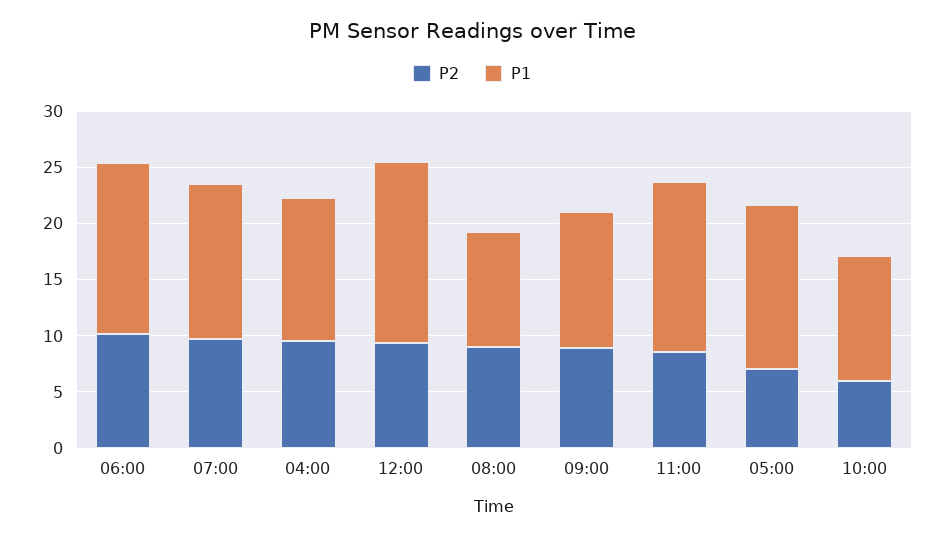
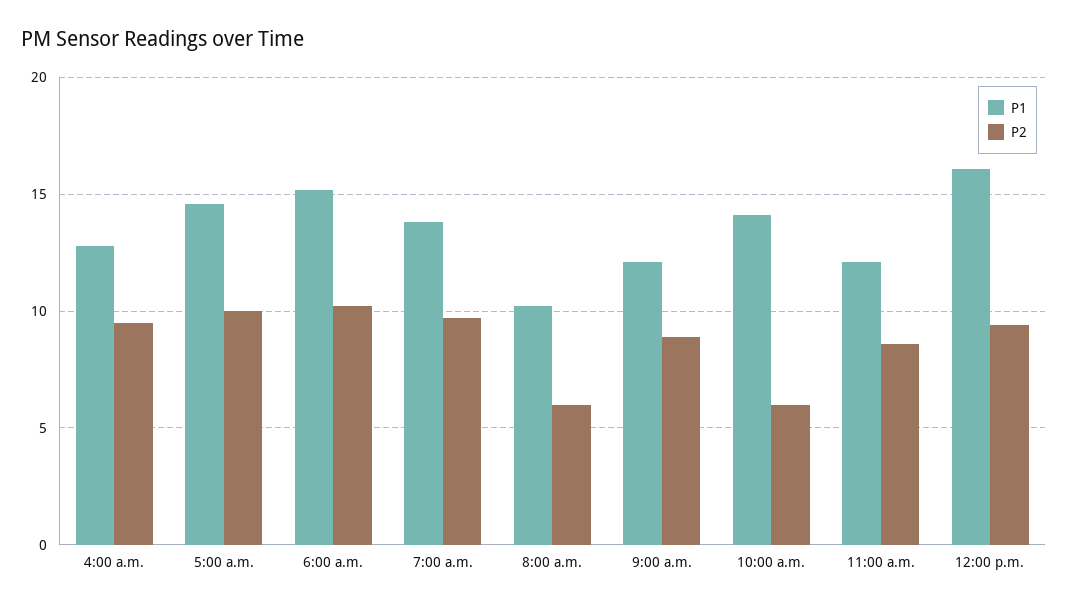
  {
    "P2": {
      "06:00": 10,
      "07:00": 9.5,
      "04:00": 9.5,
      "12:00": 9.5,
-     "08:00": 9,
+     "08:00": 6,
      "09:00": 9,
      "11:00": 8.5,
-     "05:00": 7,
+     "05:00": 10,
      "10:00": 6
    },
    "P1": {
      "06:00": 15,
      "07:00": 14,
      "04:00": 13,
      "12:00": 16,
      "08:00": 10,
      "09:00": 12,
-     "11:00": 15,
+     "11:00": 12,
      "05:00": 14.5,
-     "10:00": 11
+     "10:00": 14
    }
  }

